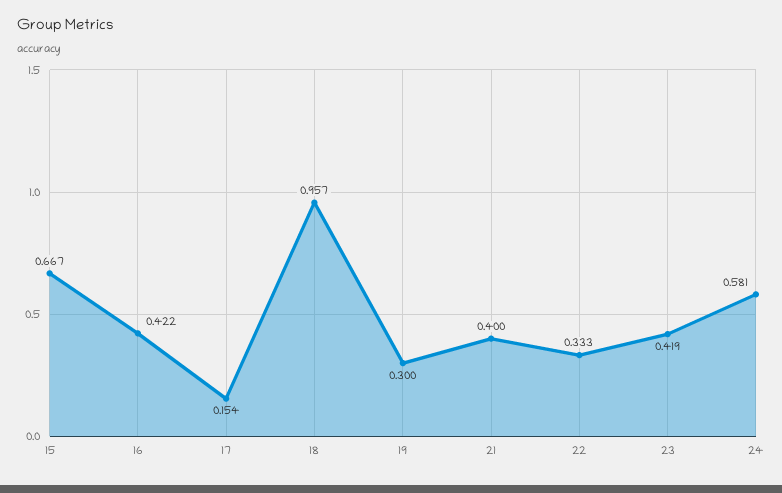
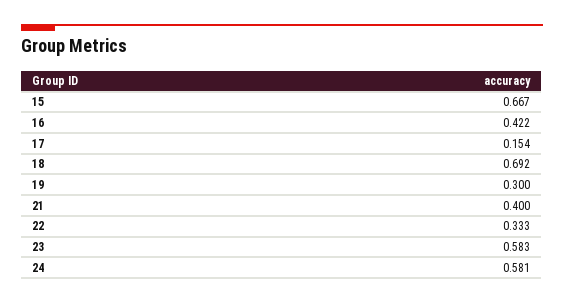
  {
    "15": 0.667,
    "16": 0.422,
    "17": 0.154,
-   "18": 0.957,
+   "18": 0.692,
    "19": 0.3,
    "21": 0.4,
    "22": 0.333,
-   "23": 0.419,
+   "23": 0.583,
    "24": 0.581
  }

